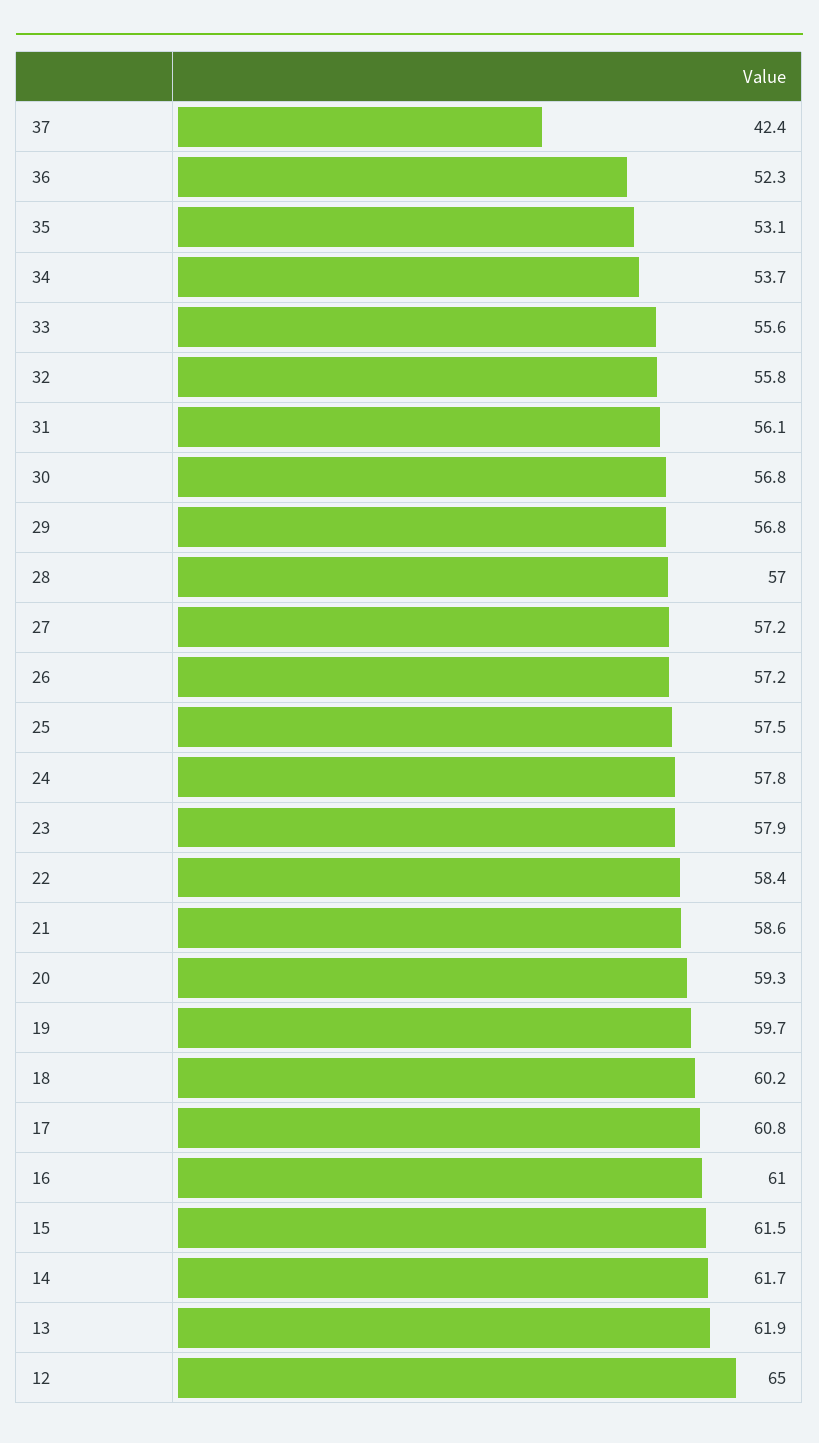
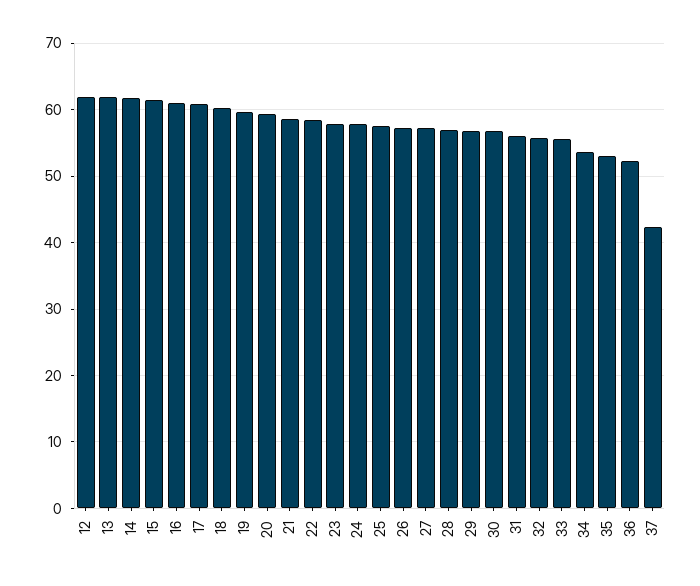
  {
    "37": 42.4,
    "36": 52.3,
    "35": 53.1,
    "34": 53.7,
    "33": 55.6,
    "32": 55.8,
    "31": 56.1,
    "30": 56.8,
    "29": 56.8,
    "28": 57,
    "27": 57.2,
    "26": 57.2,
    "25": 57.5,
    "24": 57.8,
    "23": 57.9,
    "22": 58.4,
    "21": 58.6,
    "20": 59.3,
    "19": 59.7,
    "18": 60.2,
    "17": 60.8,
    "16": 61,
    "15": 61.5,
    "14": 61.7,
    "13": 61.9,
-   "12": 65
+   "12": 62
  }

